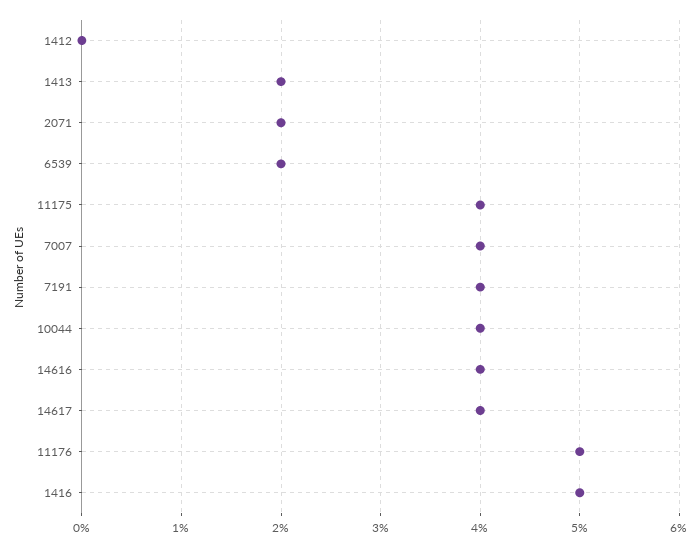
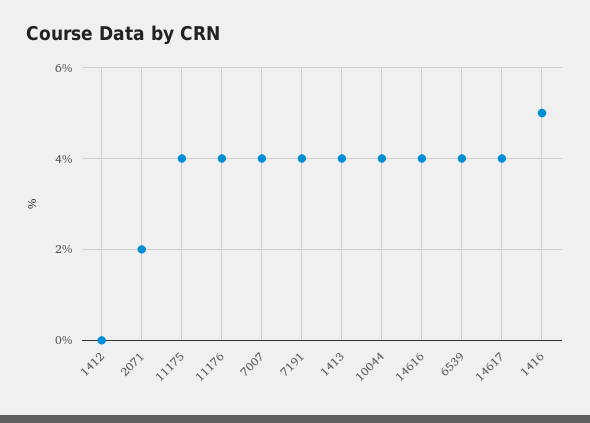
  {
    "1412": 0,
-   "1413": 2,
+   "1413": 4,
    "2071": 2,
-   "6539": 2,
+   "6539": 4,
    "11175": 4,
    "7007": 4,
    "7191": 4,
    "10044": 4,
    "14616": 4,
    "14617": 4,
-   "11176": 5,
+   "11176": 4,
    "1416": 5
  }

